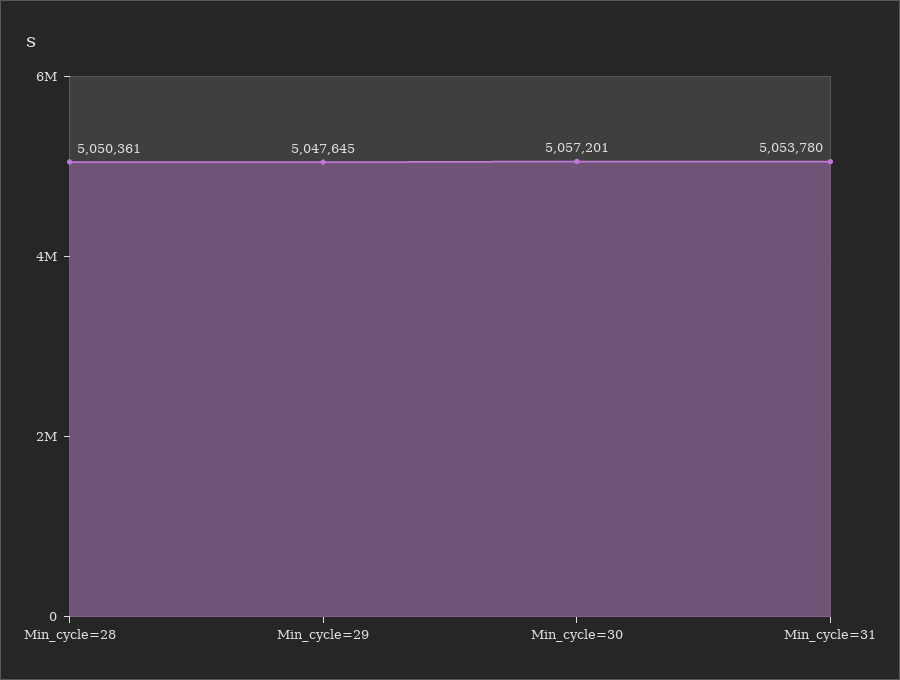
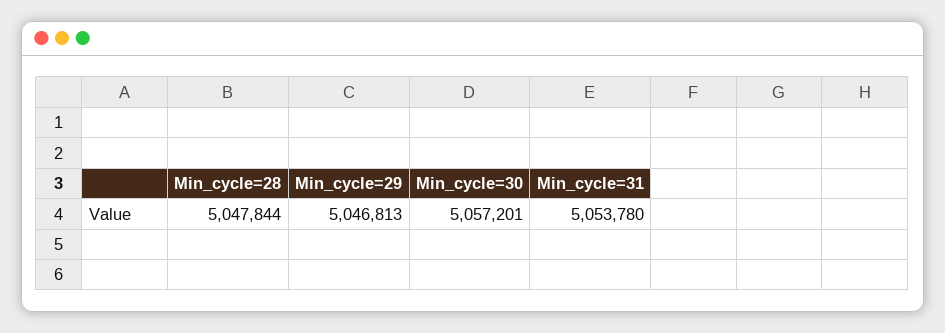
  {
-   "Min_cycle=28": 5050361,
+   "Min_cycle=28": 5047844,
-   "Min_cycle=29": 5047645,
+   "Min_cycle=29": 5046813,
    "Min_cycle=30": 5057201,
    "Min_cycle=31": 5053780
  }

